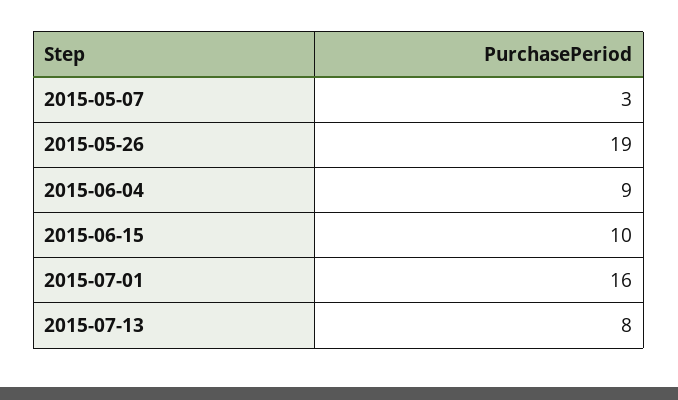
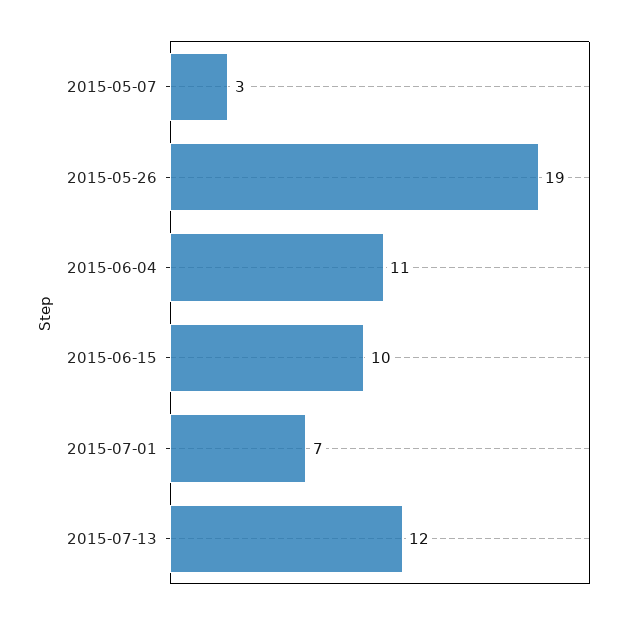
  {
    "2015-05-07": 3,
    "2015-05-26": 19,
-   "2015-06-04": 9,
+   "2015-06-04": 11,
    "2015-06-15": 10,
-   "2015-07-01": 16,
+   "2015-07-01": 7,
-   "2015-07-13": 8
+   "2015-07-13": 12
  }

